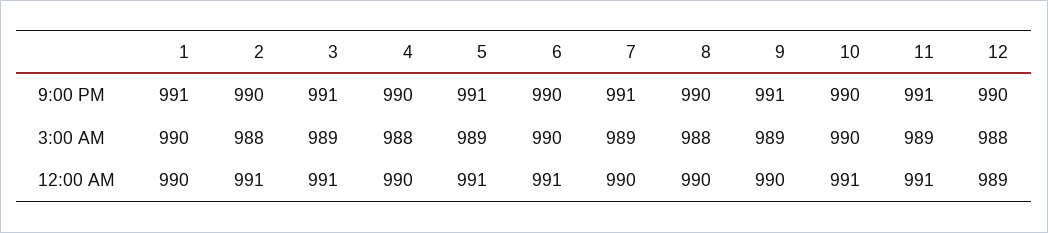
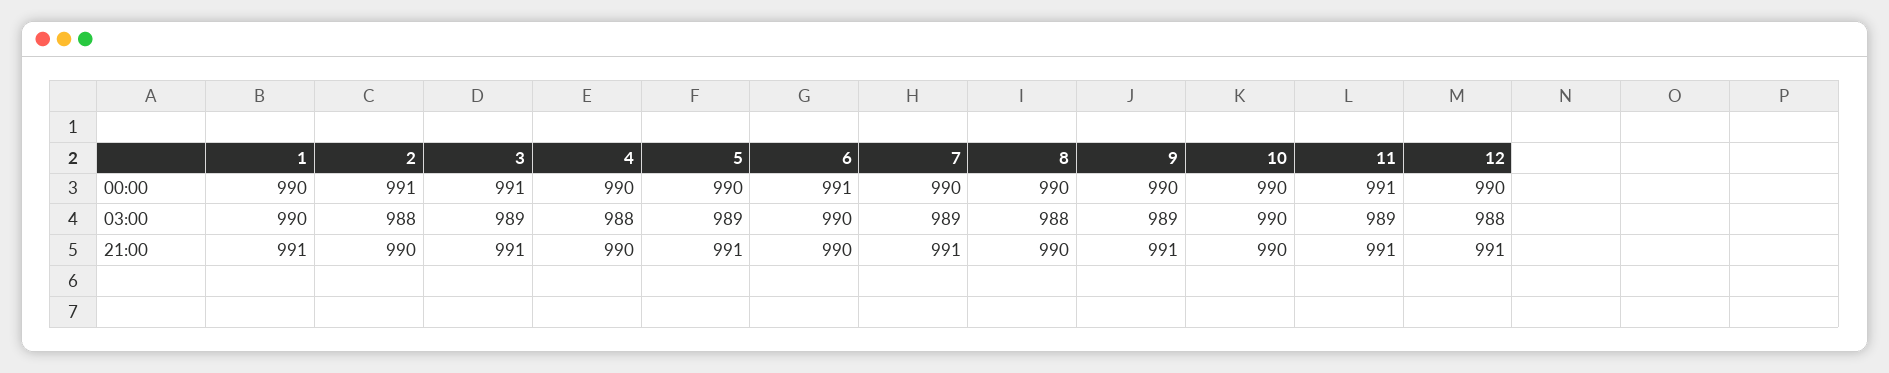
  {
    "1": {
      "9:00 PM": 991,
      "3:00 AM": 990,
      "12:00 AM": 990
    },
    "2": {
      "9:00 PM": 990,
      "3:00 AM": 988,
      "12:00 AM": 991
    },
    "3": {
      "9:00 PM": 991,
      "3:00 AM": 989,
      "12:00 AM": 991
    },
    "4": {
      "9:00 PM": 990,
      "3:00 AM": 988,
      "12:00 AM": 990
    },
    "5": {
      "9:00 PM": 991,
      "3:00 AM": 989,
-     "12:00 AM": 991
+     "12:00 AM": 990
    },
    "6": {
      "9:00 PM": 990,
      "3:00 AM": 990,
      "12:00 AM": 991
    },
    "7": {
      "9:00 PM": 991,
      "3:00 AM": 989,
      "12:00 AM": 990
    },
    "8": {
      "9:00 PM": 990,
      "3:00 AM": 988,
      "12:00 AM": 990
    },
    "9": {
      "9:00 PM": 991,
      "3:00 AM": 989,
      "12:00 AM": 990
    },
    "10": {
      "9:00 PM": 990,
      "3:00 AM": 990,
-     "12:00 AM": 991
+     "12:00 AM": 990
    },
    "11": {
      "9:00 PM": 991,
      "3:00 AM": 989,
      "12:00 AM": 991
    },
    "12": {
-     "9:00 PM": 990,
+     "9:00 PM": 991,
      "3:00 AM": 988,
-     "12:00 AM": 989
+     "12:00 AM": 990
    }
  }

